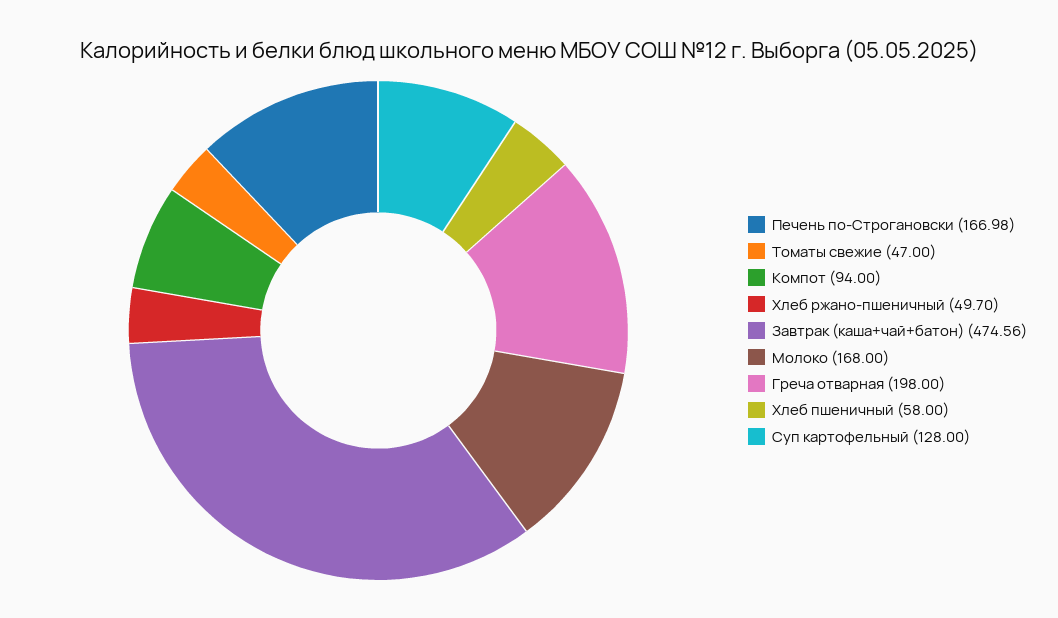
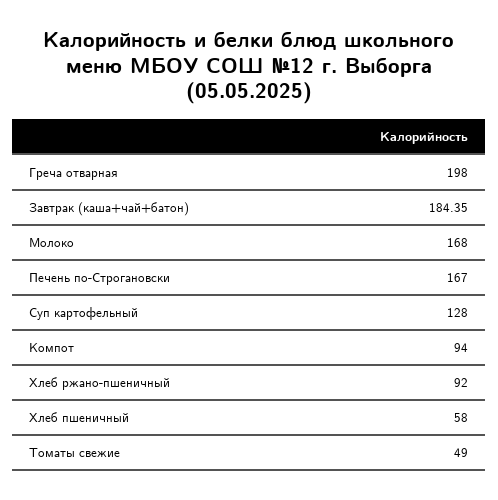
  {
-   "Печень по-Строгановски": 166.98,
+   "Печень по-Строгановски": 167,
-   "Томаты свежие": 47,
+   "Томаты свежие": 49,
    "Компот": 94,
-   "Хлеб ржано-пшеничный": 49.7,
+   "Хлеб ржано-пшеничный": 92,
-   "Завтрак (каша+чай+батон)": 474.56,
+   "Завтрак (каша+чай+батон)": 184.35,
    "Молоко": 168,
    "Греча отварная": 198,
    "Хлеб пшеничный": 58,
    "Суп картофельный": 128
  }

